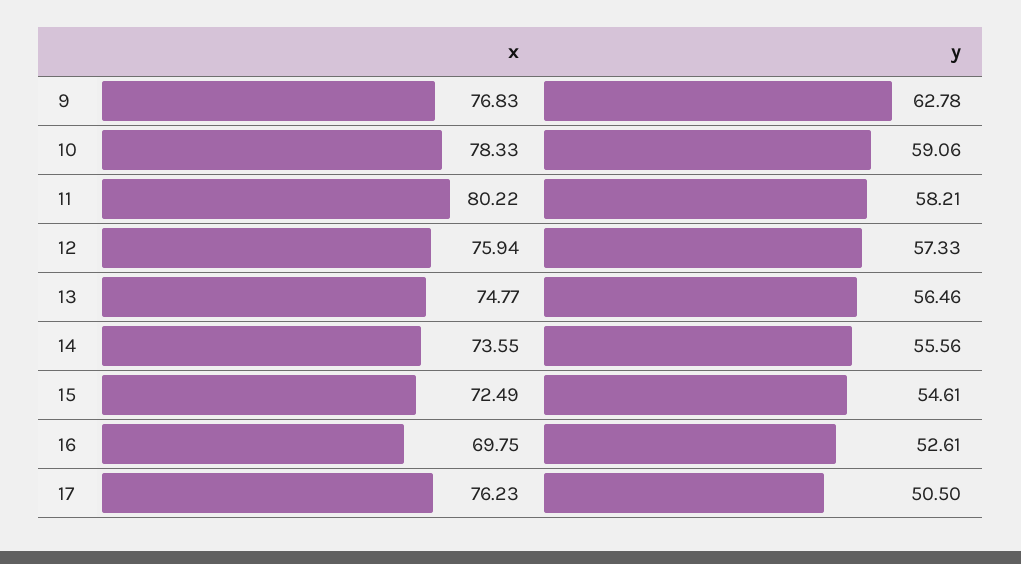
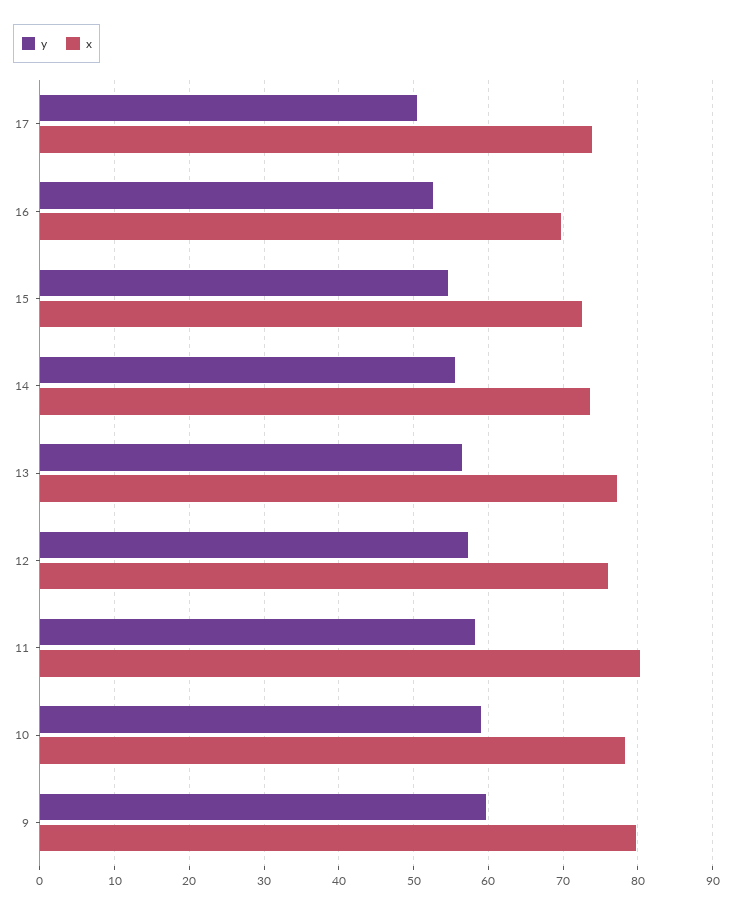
  {
    "x": {
-     "9": 76.83,
+     "9": 80,
      "10": 78.33,
      "11": 80.22,
      "12": 75.94,
-     "13": 74.77,
+     "13": 77,
      "14": 73.55,
      "15": 72.49,
      "16": 69.75,
-     "17": 76.23
+     "17": 74
    },
    "y": {
-     "9": 62.78,
+     "9": 60,
      "10": 59.06,
      "11": 58.21,
      "12": 57.33,
      "13": 56.46,
      "14": 55.56,
      "15": 54.61,
      "16": 52.61,
      "17": 50.5
    }
  }

